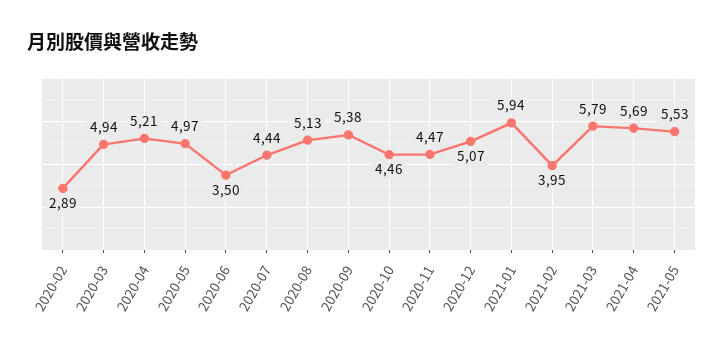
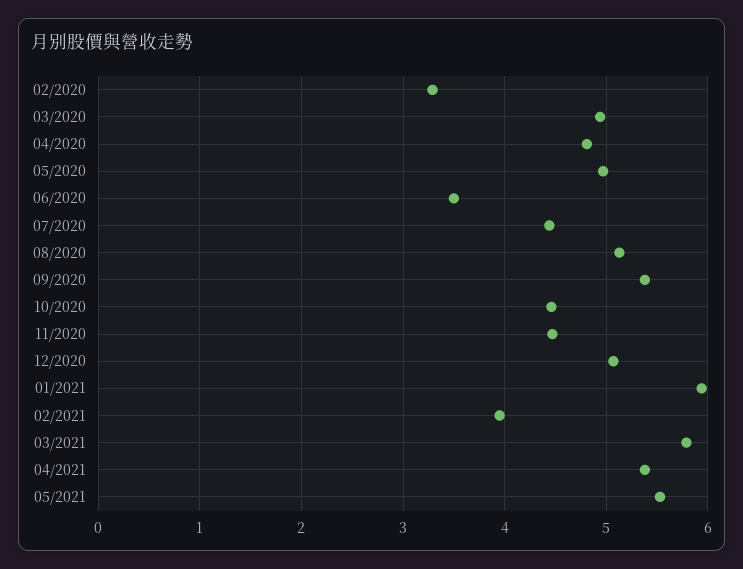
  {
-   "2020-02": 2.89,
+   "2020-02": 3.3,
    "2020-03": 4.94,
-   "2020-04": 5.21,
+   "2020-04": 4.8,
    "2020-05": 4.97,
    "2020-06": 3.5,
    "2020-07": 4.44,
    "2020-08": 5.13,
    "2020-09": 5.38,
    "2020-10": 4.46,
    "2020-11": 4.47,
    "2020-12": 5.07,
    "2021-01": 5.94,
    "2021-02": 3.95,
    "2021-03": 5.79,
-   "2021-04": 5.69,
+   "2021-04": 5.4,
    "2021-05": 5.53
  }

